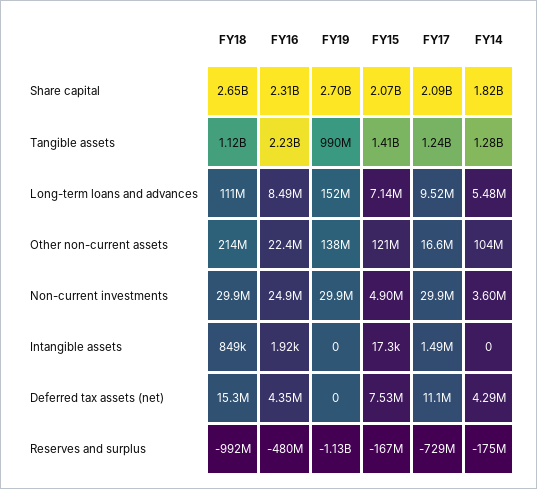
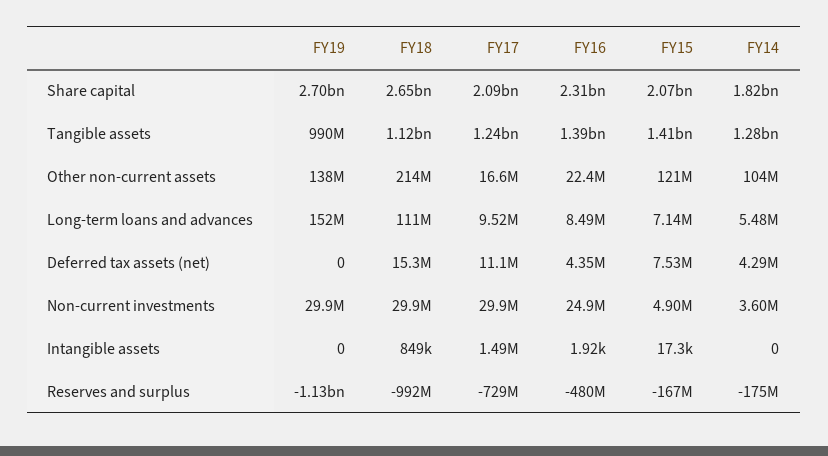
  {
    "FY18": {
      "Share capital": 2650000000,
      "Tangible assets": 1120000000,
      "Long-term loans and advances": 111000000,
      "Other non-current assets": 214000000,
      "Non-current investments": 29900000,
      "Intangible assets": 849000,
      "Deferred tax assets (net)": 15300000,
      "Reserves and surplus": -992000000
    },
    "FY16": {
      "Share capital": 2310000000,
-     "Tangible assets": 2230000000,
+     "Tangible assets": 1390000000,
      "Long-term loans and advances": 8490000,
      "Other non-current assets": 22400000,
      "Non-current investments": 24900000,
      "Intangible assets": 1920,
      "Deferred tax assets (net)": 4350000,
      "Reserves and surplus": -480000000
    },
    "FY19": {
      "Share capital": 2700000000,
      "Tangible assets": 990000000,
      "Long-term loans and advances": 152000000,
      "Other non-current assets": 138000000,
      "Non-current investments": 29900000,
      "Intangible assets": 0,
      "Deferred tax assets (net)": 0,
      "Reserves and surplus": -1130000000
    },
    "FY15": {
      "Share capital": 2070000000,
      "Tangible assets": 1410000000,
      "Long-term loans and advances": 7140000,
      "Other non-current assets": 121000000,
      "Non-current investments": 4900000,
      "Intangible assets": 17300,
      "Deferred tax assets (net)": 7530000,
      "Reserves and surplus": -167000000
    },
    "FY17": {
      "Share capital": 2090000000,
      "Tangible assets": 1240000000,
      "Long-term loans and advances": 9520000,
      "Other non-current assets": 16600000,
      "Non-current investments": 29900000,
      "Intangible assets": 1490000,
      "Deferred tax assets (net)": 11100000,
      "Reserves and surplus": -729000000
    },
    "FY14": {
      "Share capital": 1820000000,
      "Tangible assets": 1280000000,
      "Long-term loans and advances": 5480000,
      "Other non-current assets": 104000000,
      "Non-current investments": 3600000,
      "Intangible assets": 0,
      "Deferred tax assets (net)": 4290000,
      "Reserves and surplus": -175000000
    }
  }

